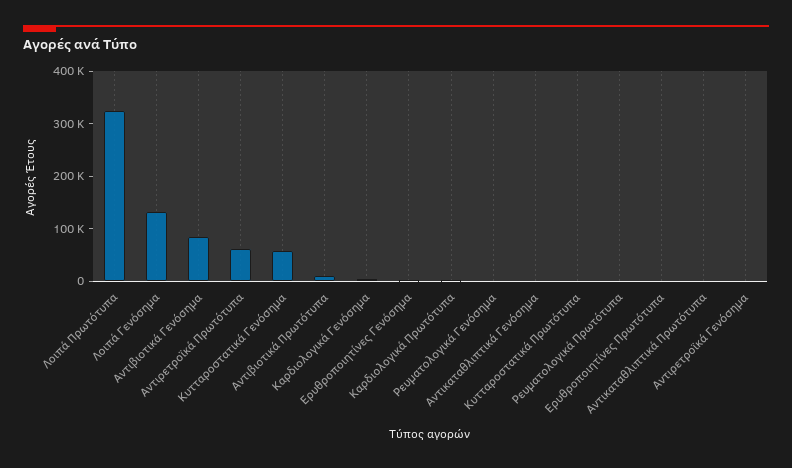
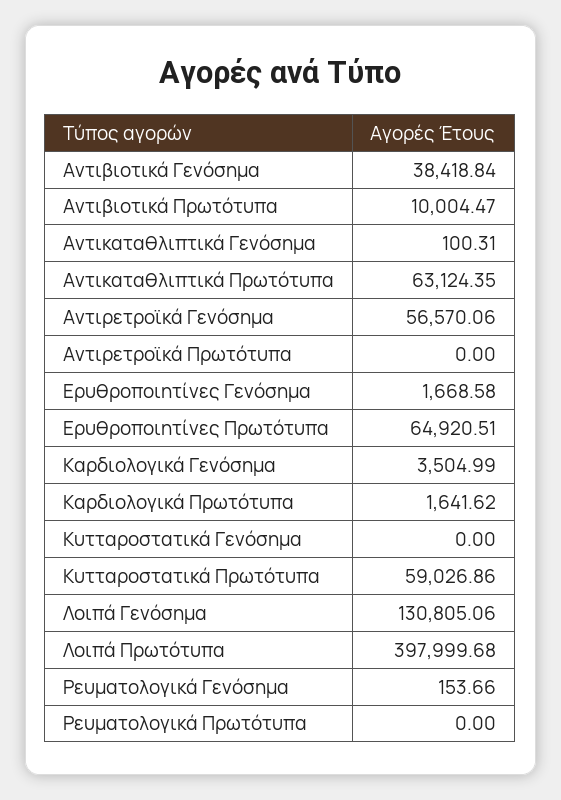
  {
-   "Λοιπά Πρωτότυπα": 320000,
+   "Λοιπά Πρωτότυπα": 397999.68,
    "Λοιπά Γενόσημα": 130805.06,
-   "Αντιβιοτικά Γενόσημα": 80000,
+   "Αντιβιοτικά Γενόσημα": 38418.84,
-   "Αντιρετροϊκά Πρωτότυπα": 60000,
+   "Αντιρετροϊκά Πρωτότυπα": 0,
-   "Κυτταροστατικά Γενόσημα": 60000,
+   "Κυτταροστατικά Γενόσημα": 0,
    "Αντιβιοτικά Πρωτότυπα": 10004.47,
    "Καρδιολογικά Γενόσημα": 3504.99,
    "Ερυθροποιητίνες Γενόσημα": 1668.58,
    "Καρδιολογικά Πρωτότυπα": 1641.62,
    "Ρευματολογικά Γενόσημα": 153.66,
    "Αντικαταθλιπτικά Γενόσημα": 100.31,
-   "Κυτταροστατικά Πρωτότυπα": 0,
+   "Κυτταροστατικά Πρωτότυπα": 59026.86,
    "Ρευματολογικά Πρωτότυπα": 0,
-   "Ερυθροποιητίνες Πρωτότυπα": 0,
+   "Ερυθροποιητίνες Πρωτότυπα": 64920.51,
-   "Αντικαταθλιπτικά Πρωτότυπα": 0,
+   "Αντικαταθλιπτικά Πρωτότυπα": 63124.35,
-   "Αντιρετροϊκά Γενόσημα": 0
+   "Αντιρετροϊκά Γενόσημα": 56570.06
  }

